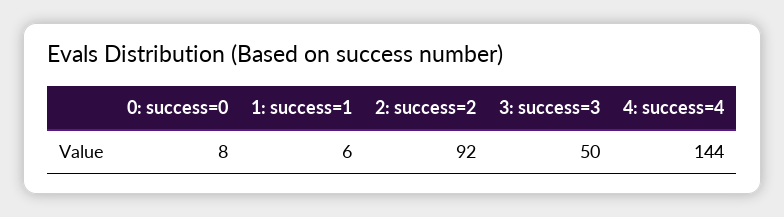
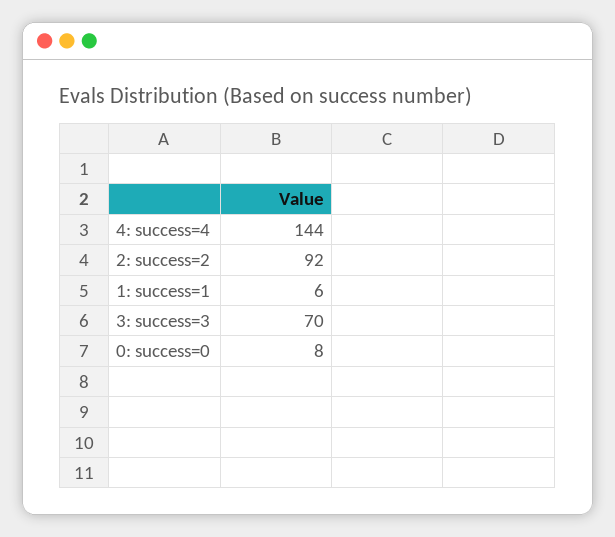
  {
    "0: success=0": 8,
    "1: success=1": 6,
    "2: success=2": 92,
-   "3: success=3": 50,
+   "3: success=3": 70,
    "4: success=4": 144
  }

